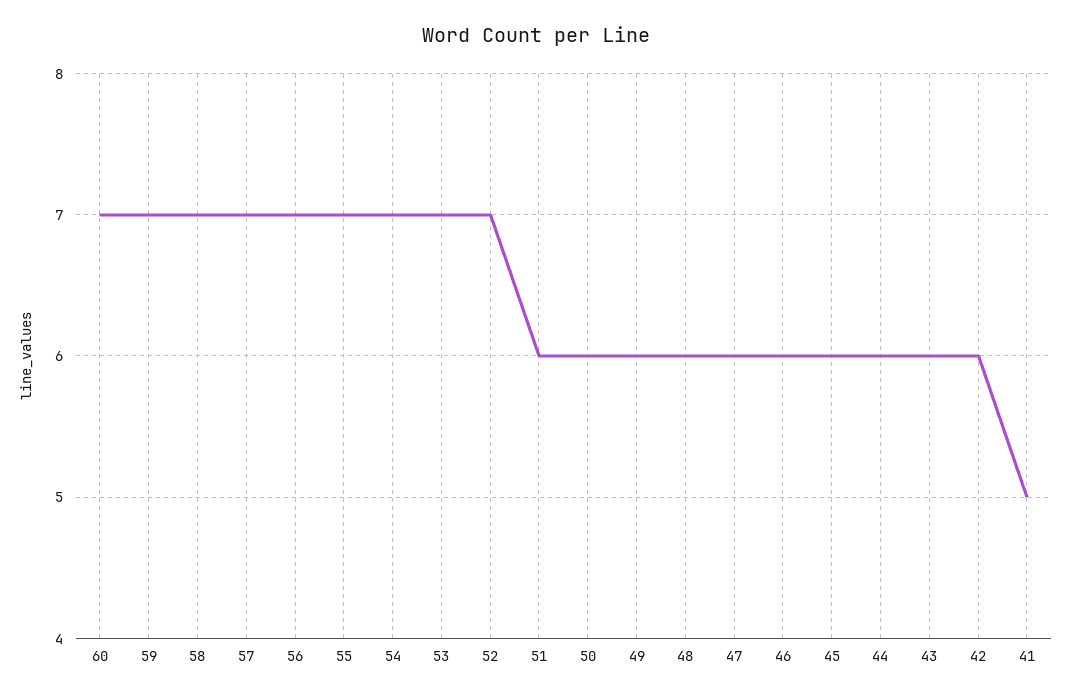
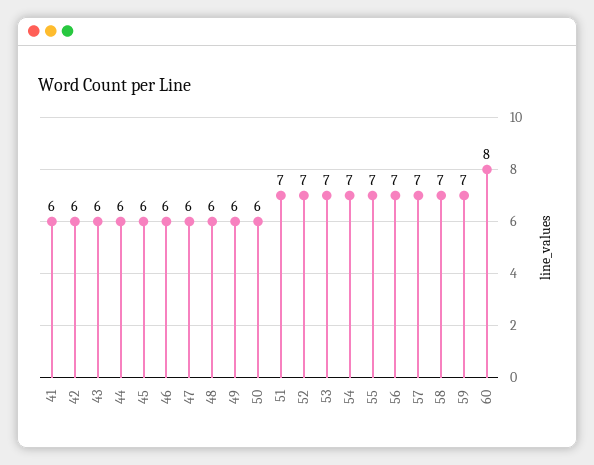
  {
-   "60": 7,
+   "60": 8,
    "59": 7,
    "58": 7,
    "57": 7,
    "56": 7,
    "55": 7,
    "54": 7,
    "53": 7,
    "52": 7,
-   "51": 6,
+   "51": 7,
    "50": 6,
    "49": 6,
    "48": 6,
    "47": 6,
    "46": 6,
    "45": 6,
    "44": 6,
    "43": 6,
    "42": 6,
-   "41": 5
+   "41": 6
  }

